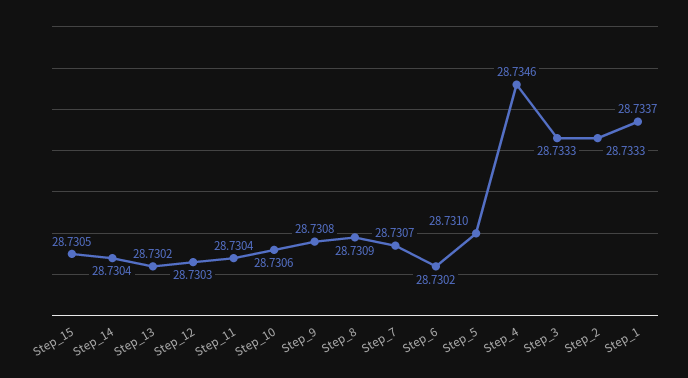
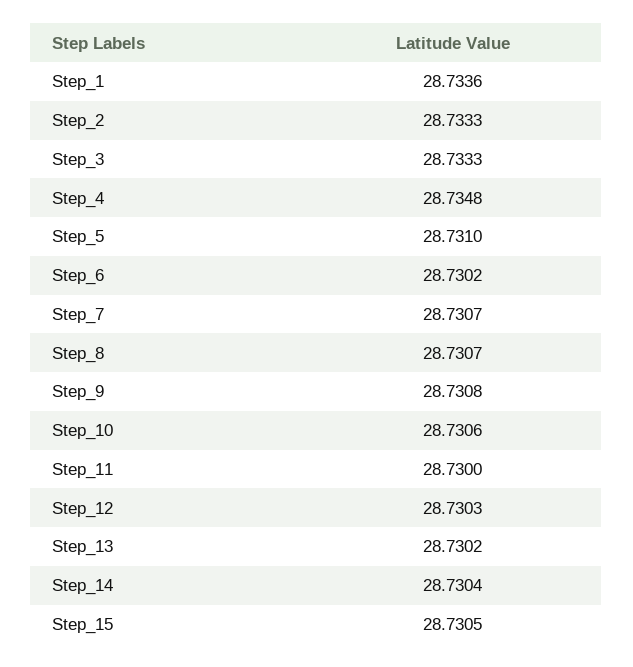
  {
    "Step_15": 28.7305,
    "Step_14": 28.7304,
    "Step_13": 28.7302,
    "Step_12": 28.7303,
-   "Step_11": 28.7304,
+   "Step_11": 28.73,
    "Step_10": 28.7306,
    "Step_9": 28.7308,
-   "Step_8": 28.7309,
+   "Step_8": 28.7307,
    "Step_7": 28.7307,
    "Step_6": 28.7302,
    "Step_5": 28.731,
-   "Step_4": 28.7346,
+   "Step_4": 28.7348,
    "Step_3": 28.7333,
    "Step_2": 28.7333,
-   "Step_1": 28.7337
+   "Step_1": 28.7336
  }

